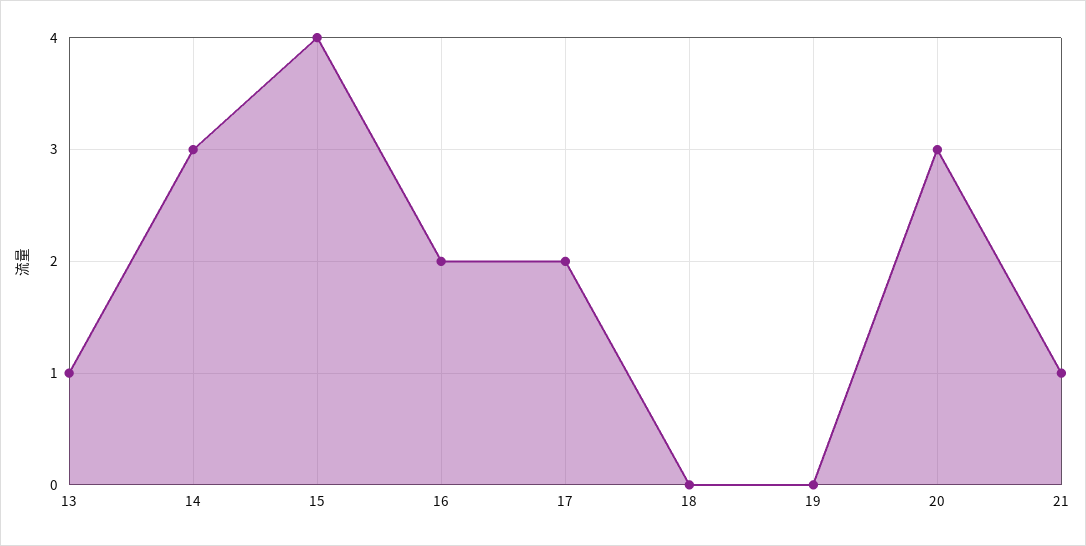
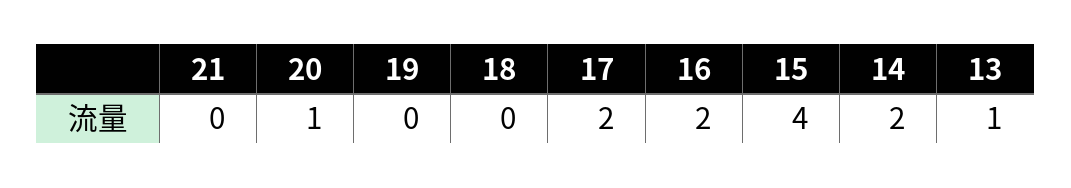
  {
    "13": 1,
-   "14": 3,
+   "14": 2,
    "15": 4,
    "16": 2,
    "17": 2,
    "18": 0,
    "19": 0,
-   "20": 3,
+   "20": 1,
-   "21": 1
+   "21": 0
  }

